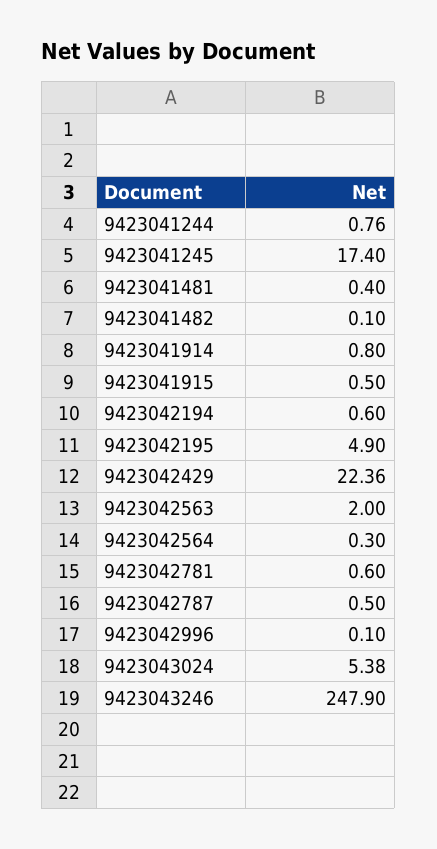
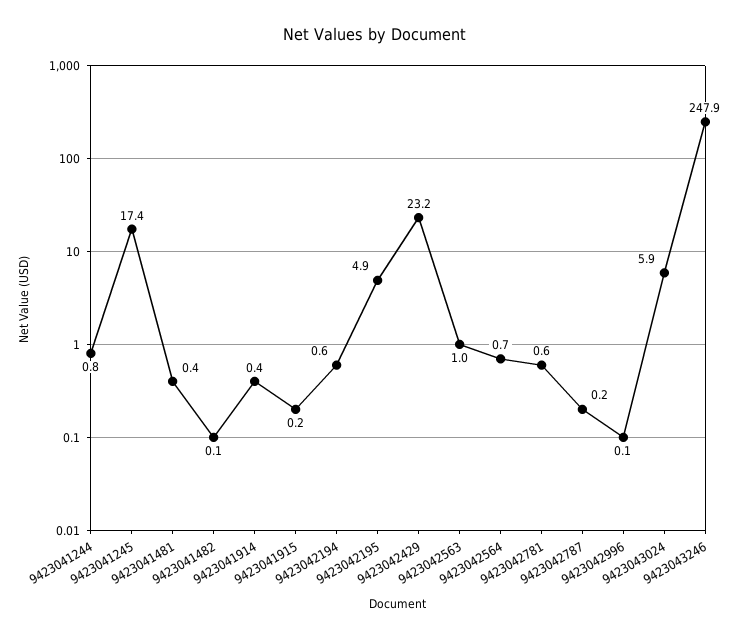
  {
    "9423041244": 0.76,
    "9423041245": 17.4,
    "9423041481": 0.4,
    "9423041482": 0.1,
-   "9423041914": 0.8,
+   "9423041914": 0.4,
-   "9423041915": 0.5,
+   "9423041915": 0.2,
    "9423042194": 0.6,
    "9423042195": 4.9,
-   "9423042429": 22.36,
+   "9423042429": 23.2,
-   "9423042563": 2,
+   "9423042563": 1,
-   "9423042564": 0.3,
+   "9423042564": 0.7,
    "9423042781": 0.6,
-   "9423042787": 0.5,
+   "9423042787": 0.2,
    "9423042996": 0.1,
-   "9423043024": 5.38,
+   "9423043024": 5.9,
    "9423043246": 247.9
  }

